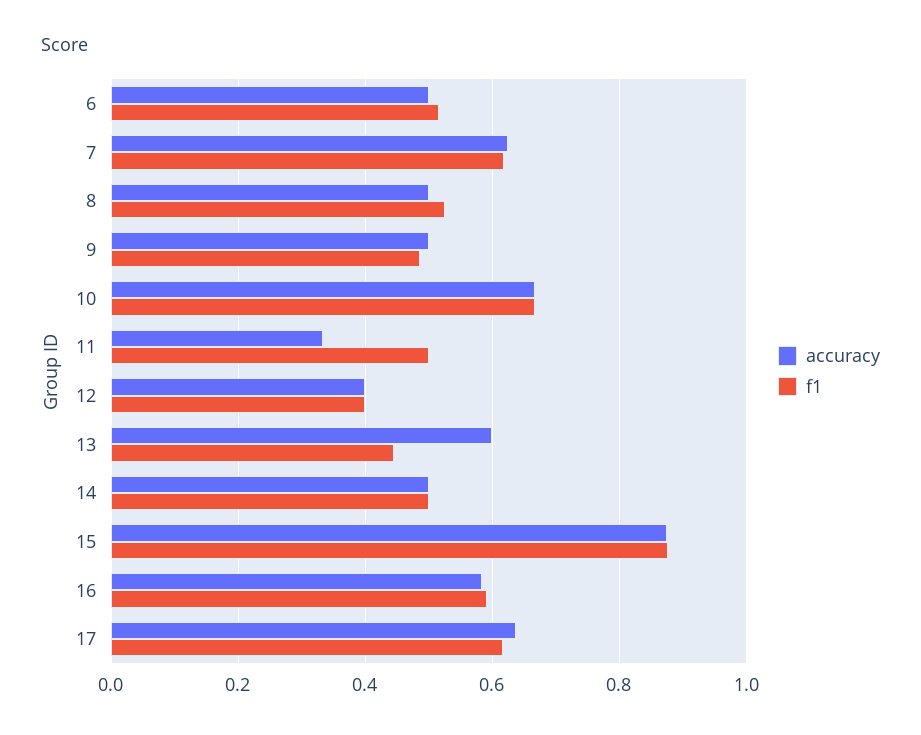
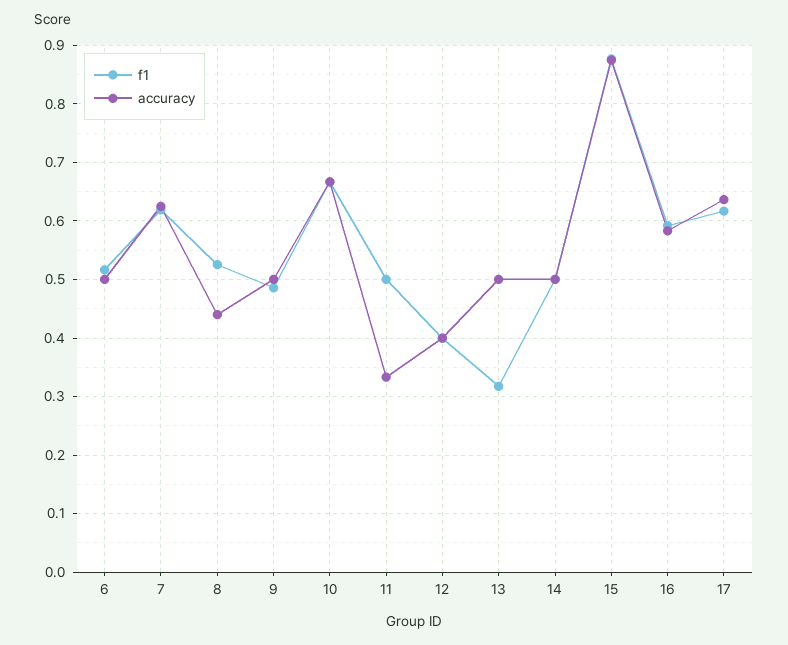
  {
    "accuracy": {
      "6": 0.5,
      "7": 0.62,
-     "8": 0.5,
+     "8": 0.44,
      "9": 0.5,
      "10": 0.66,
      "11": 0.34,
      "12": 0.4,
-     "13": 0.6,
+     "13": 0.5,
      "14": 0.5,
      "15": 0.88,
      "16": 0.58,
      "17": 0.64
    },
    "f1": {
      "6": 0.52,
      "7": 0.62,
      "8": 0.52,
      "9": 0.48,
      "10": 0.66,
      "11": 0.5,
      "12": 0.4,
-     "13": 0.44,
+     "13": 0.32,
      "14": 0.5,
      "15": 0.88,
      "16": 0.6,
      "17": 0.62
    }
  }

